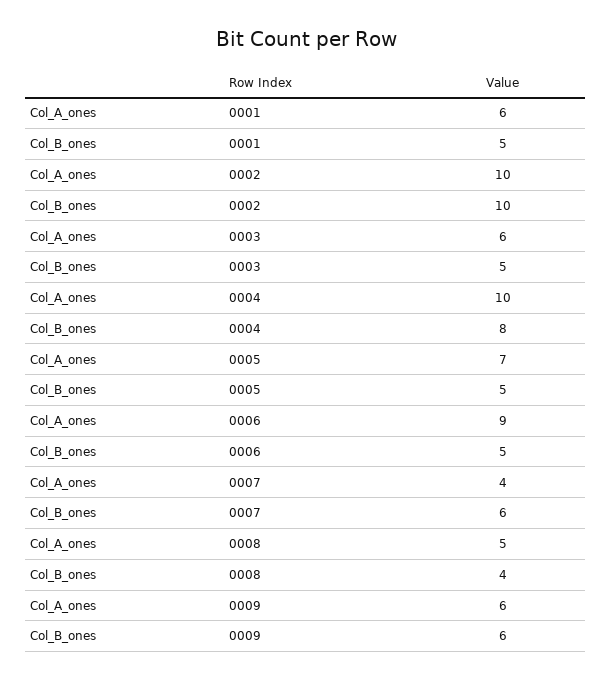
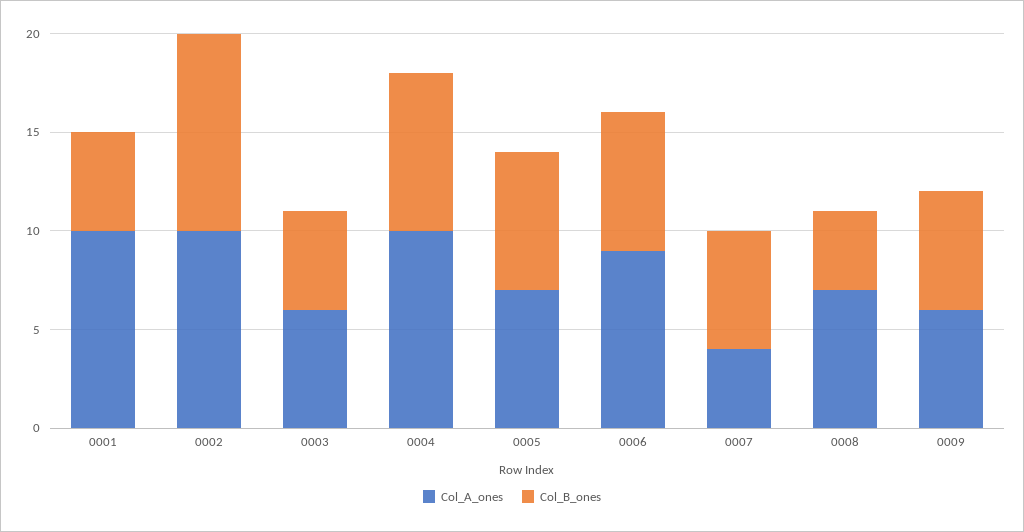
  {
    "Col_A_ones": {
-     "0001": 6,
+     "0001": 10,
      "0002": 10,
      "0003": 6,
      "0004": 10,
      "0005": 7,
      "0006": 9,
      "0007": 4,
-     "0008": 5,
+     "0008": 7,
      "0009": 6
    },
    "Col_B_ones": {
      "0001": 5,
      "0002": 10,
      "0003": 5,
      "0004": 8,
-     "0005": 5,
+     "0005": 7,
-     "0006": 5,
+     "0006": 7,
      "0007": 6,
      "0008": 4,
      "0009": 6
    }
  }

